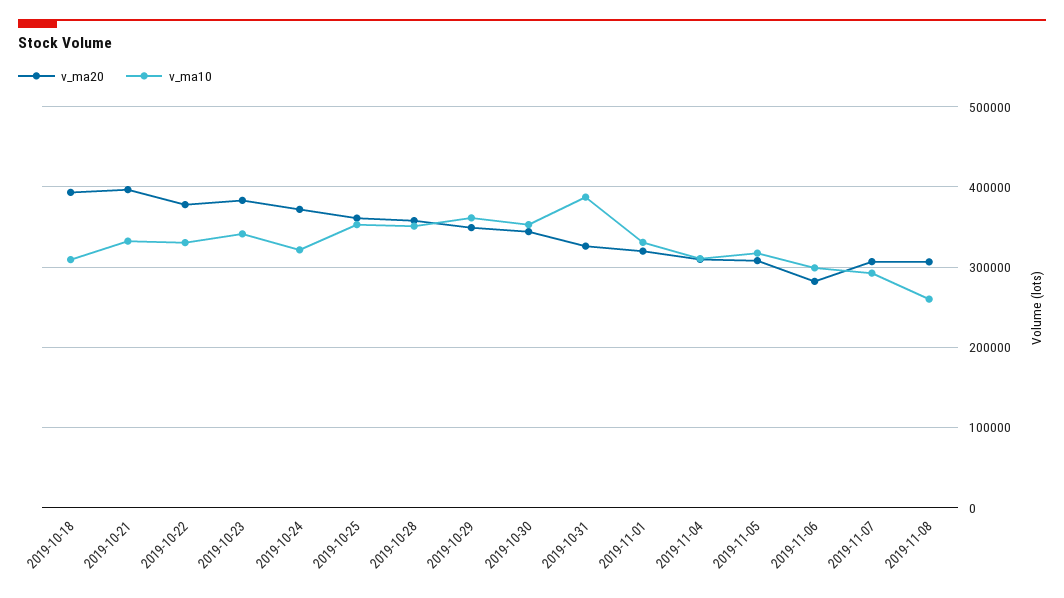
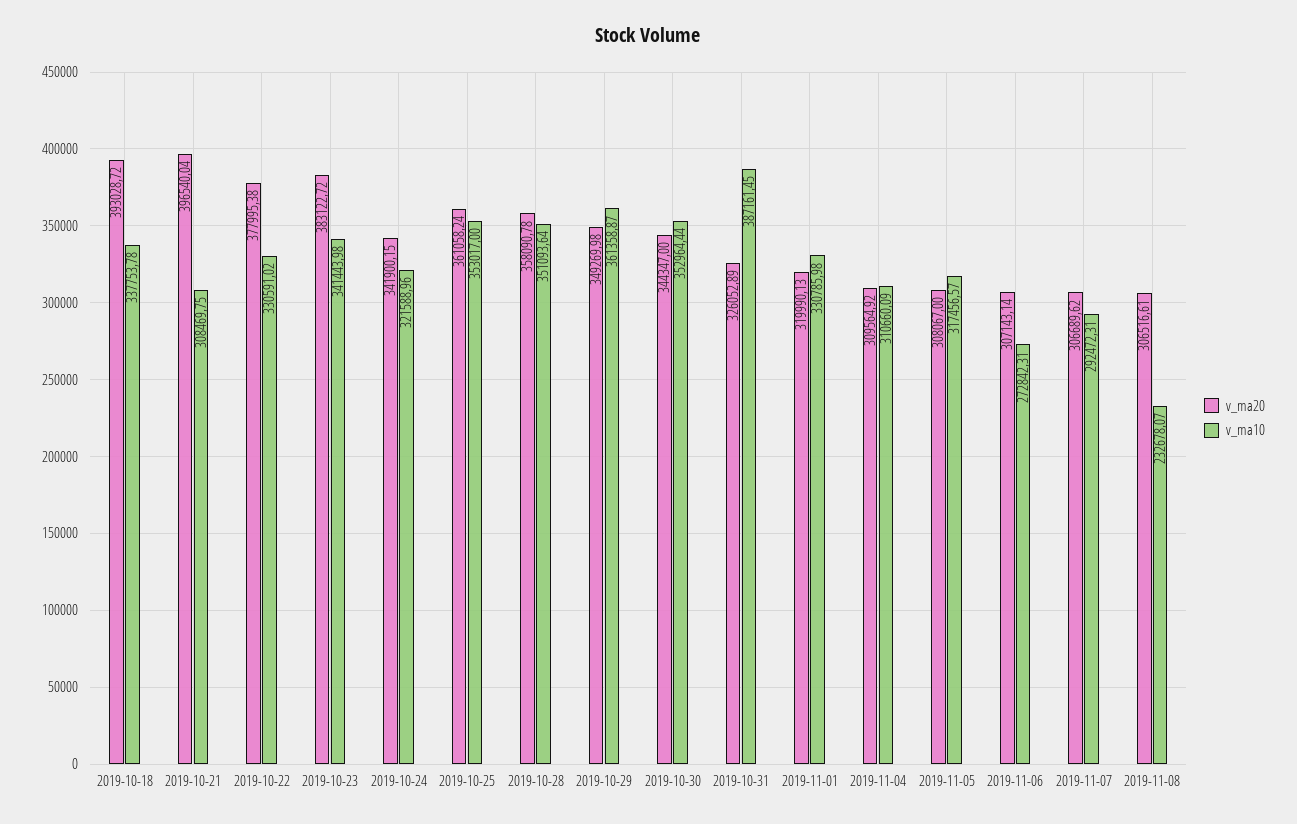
  {
    "v_ma20": {
      "2019-10-18": 393028.72,
      "2019-10-21": 396540.04,
      "2019-10-22": 377995.38,
      "2019-10-23": 383122.72,
-     "2019-10-24": 370000,
+     "2019-10-24": 341900.15,
      "2019-10-25": 361058.24,
      "2019-10-28": 358090.78,
      "2019-10-29": 349269.98,
      "2019-10-30": 344347,
      "2019-10-31": 326052.89,
      "2019-11-01": 319990.13,
      "2019-11-04": 309564.92,
      "2019-11-05": 308067,
-     "2019-11-06": 280000,
+     "2019-11-06": 307143.14,
      "2019-11-07": 306689.62,
      "2019-11-08": 306516.61
    },
    "v_ma10": {
-     "2019-10-18": 310000,
+     "2019-10-18": 337753.78,
-     "2019-10-21": 330000,
+     "2019-10-21": 308469.75,
      "2019-10-22": 330591.02,
      "2019-10-23": 341443.98,
      "2019-10-24": 321588.96,
      "2019-10-25": 353017,
      "2019-10-28": 351093.64,
      "2019-10-29": 361358.87,
      "2019-10-30": 352964.44,
      "2019-10-31": 387161.45,
      "2019-11-01": 330785.98,
      "2019-11-04": 310660.09,
      "2019-11-05": 317456.57,
-     "2019-11-06": 300000,
+     "2019-11-06": 272842.31,
      "2019-11-07": 292472.31,
-     "2019-11-08": 260000
+     "2019-11-08": 232678.07
    }
  }

